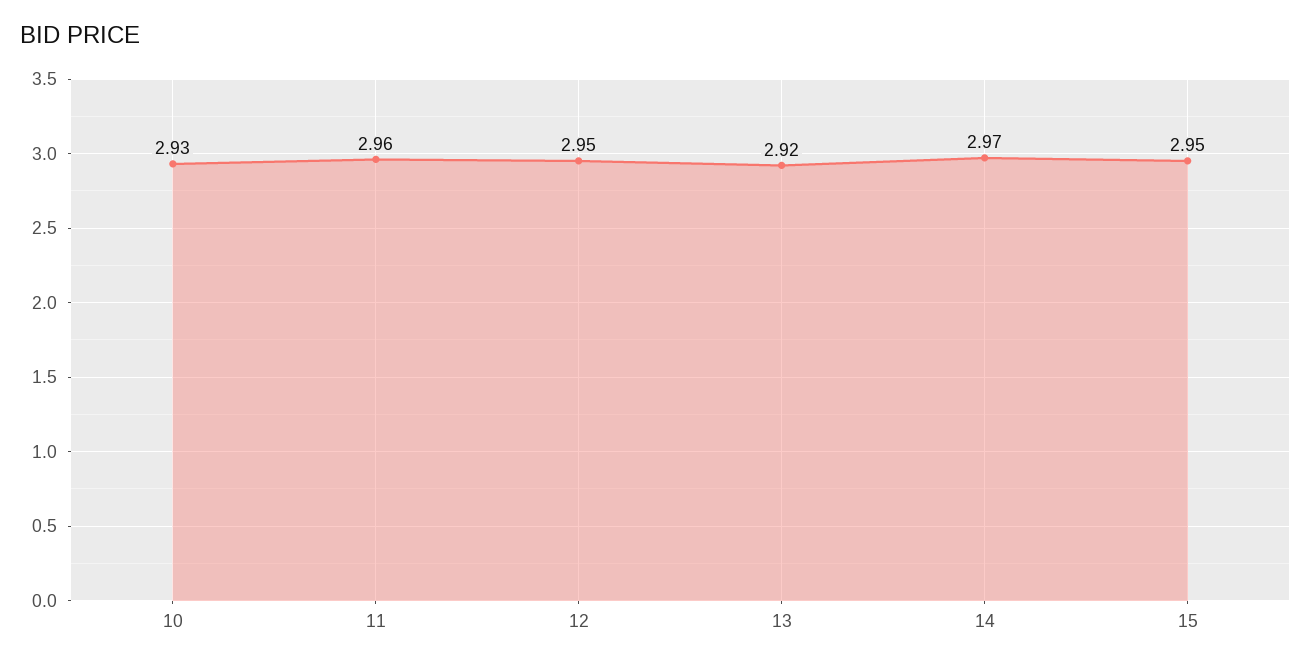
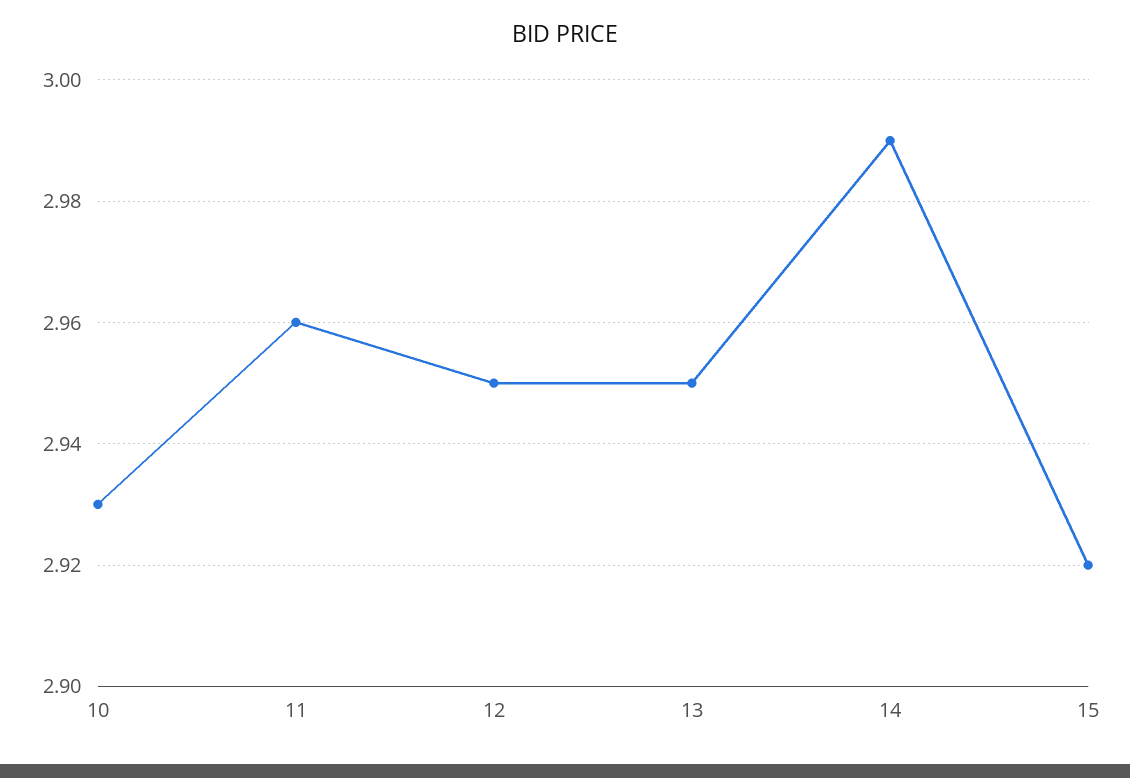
  {
    "10": 2.93,
    "11": 2.96,
    "12": 2.95,
-   "13": 2.92,
+   "13": 2.95,
-   "14": 2.97,
+   "14": 2.99,
-   "15": 2.95
+   "15": 2.92
  }

